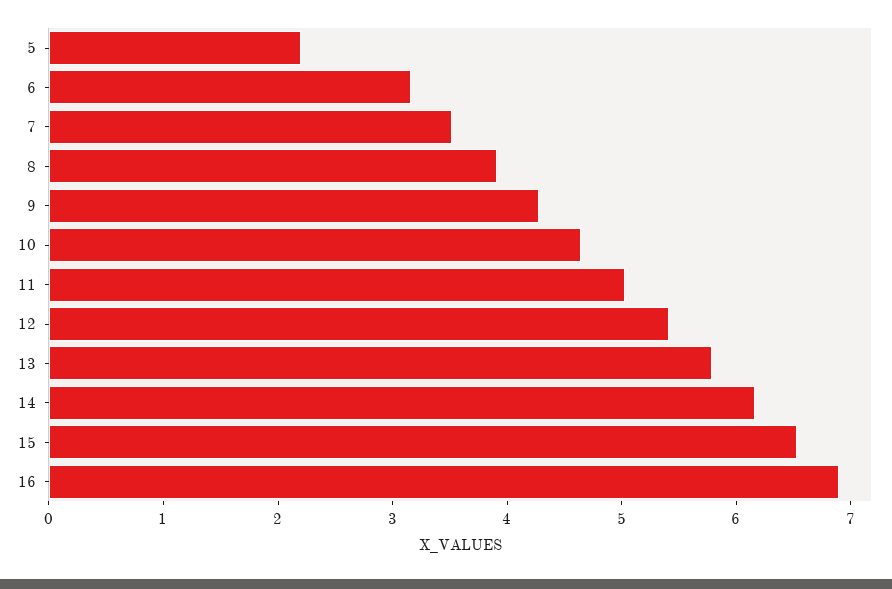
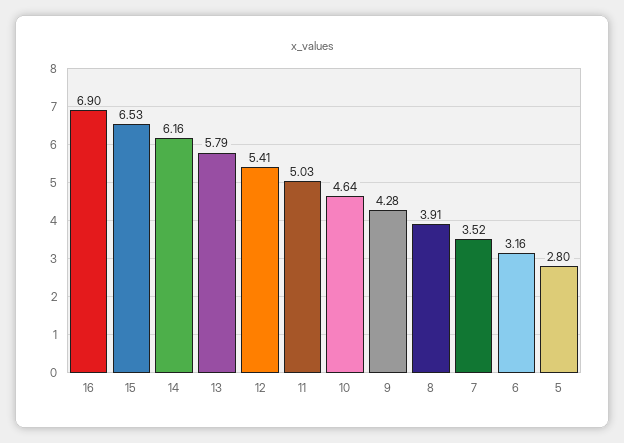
  {
-   "5": 2.2,
+   "5": 2.8,
    "6": 3.16,
    "7": 3.52,
    "8": 3.91,
    "9": 4.28,
    "10": 4.64,
    "11": 5.03,
    "12": 5.41,
    "13": 5.79,
    "14": 6.16,
    "15": 6.53,
    "16": 6.9
  }

